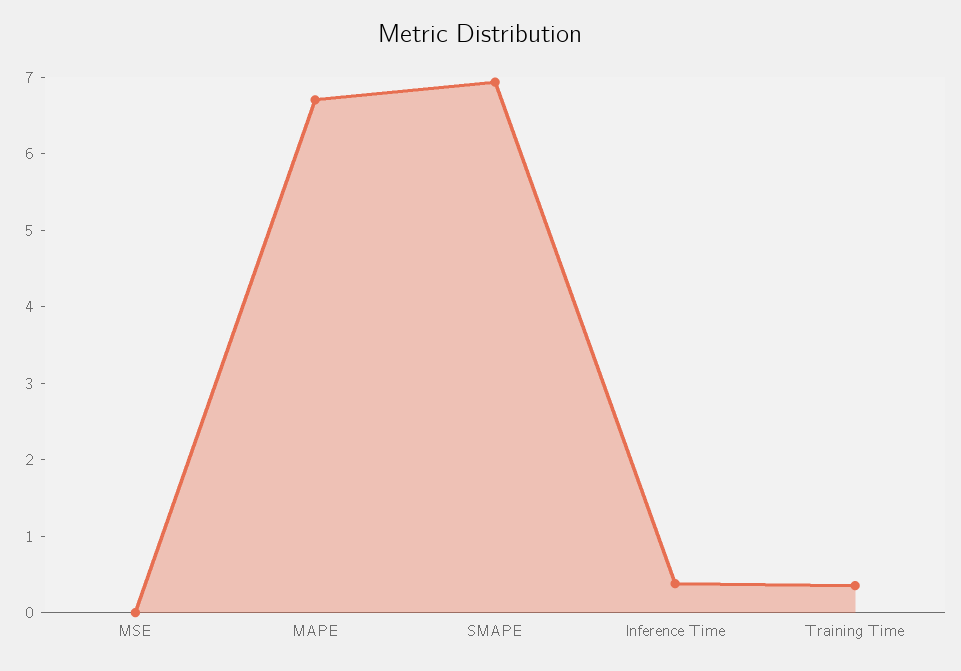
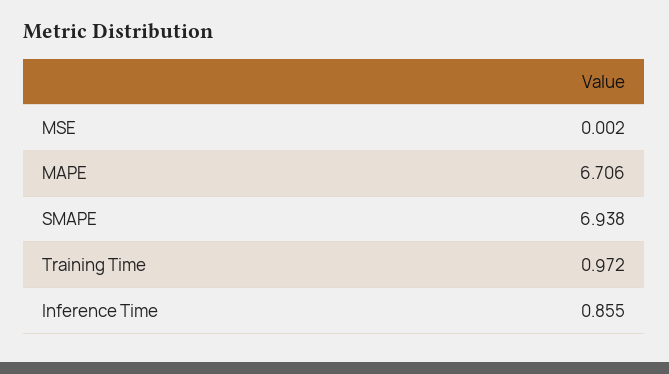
  {
    "MSE": 0.002,
    "MAPE": 6.706,
    "SMAPE": 6.938,
-   "Inference Time": 0.4,
+   "Inference Time": 0.855,
-   "Training Time": 0.4
+   "Training Time": 0.972
  }

